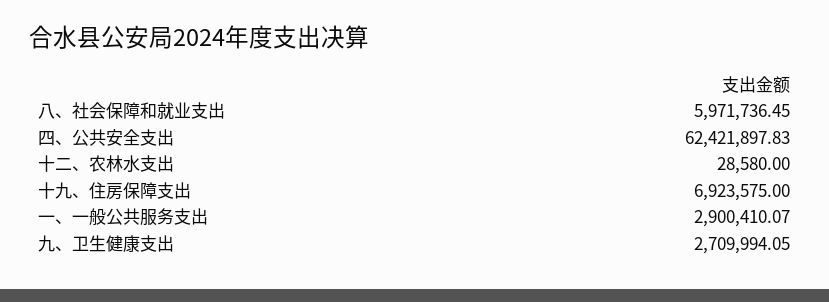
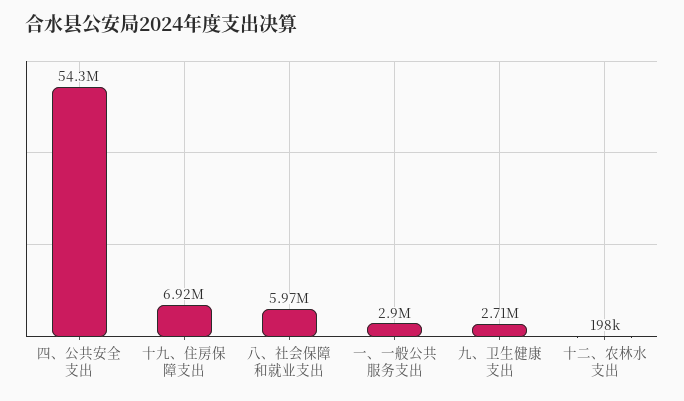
  {
    "八、社会保障和就业支出": 5971736.45,
-   "四、公共安全支出": 62421897.83,
+   "四、公共安全支出": 54300000,
-   "十二、农林水支出": 28580,
+   "十二、农林水支出": 198000,
    "十九、住房保障支出": 6923575,
    "一、一般公共服务支出": 2900410.07,
    "九、卫生健康支出": 2709994.05
  }

